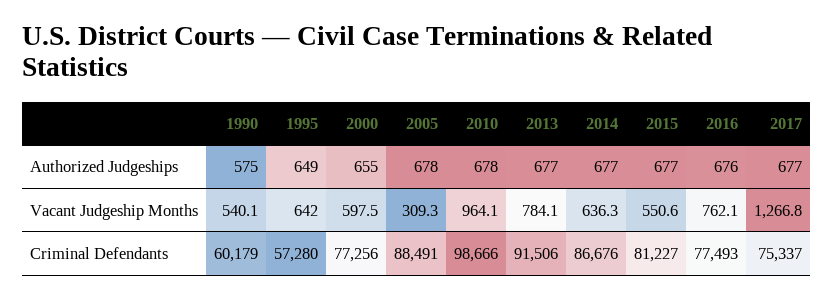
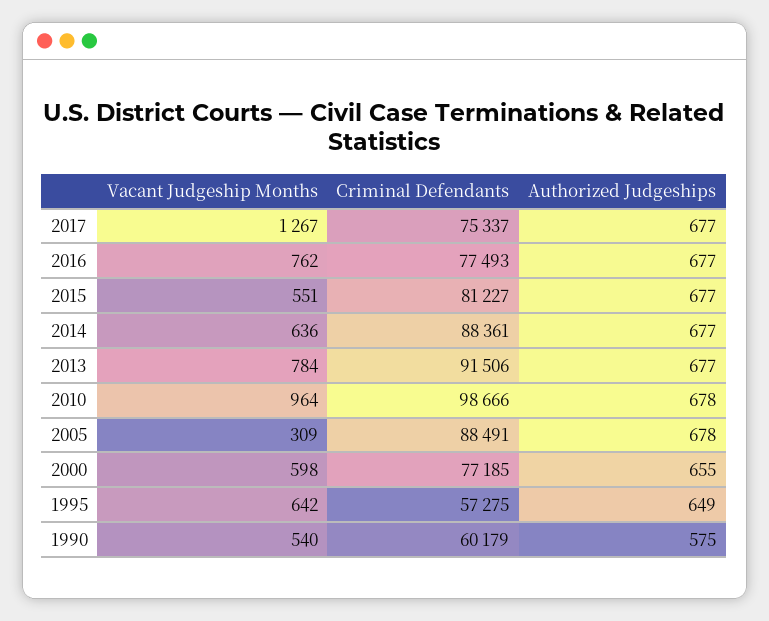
  {
    "1990": {
      "Authorized Judgeships": 575,
      "Vacant Judgeship Months": 540.1,
      "Criminal Defendants": 60179
    },
    "1995": {
      "Authorized Judgeships": 649,
      "Vacant Judgeship Months": 642,
-     "Criminal Defendants": 57280
+     "Criminal Defendants": 57275
    },
    "2000": {
      "Authorized Judgeships": 655,
      "Vacant Judgeship Months": 597.5,
-     "Criminal Defendants": 77256
+     "Criminal Defendants": 77185
    },
    "2005": {
      "Authorized Judgeships": 678,
      "Vacant Judgeship Months": 309.3,
      "Criminal Defendants": 88491
    },
    "2010": {
      "Authorized Judgeships": 678,
      "Vacant Judgeship Months": 964.1,
      "Criminal Defendants": 98666
    },
    "2013": {
      "Authorized Judgeships": 677,
      "Vacant Judgeship Months": 784.1,
      "Criminal Defendants": 91506
    },
    "2014": {
      "Authorized Judgeships": 677,
      "Vacant Judgeship Months": 636.3,
-     "Criminal Defendants": 86676
+     "Criminal Defendants": 88361
    },
    "2015": {
      "Authorized Judgeships": 677,
      "Vacant Judgeship Months": 550.6,
      "Criminal Defendants": 81227
    },
    "2016": {
-     "Authorized Judgeships": 676,
+     "Authorized Judgeships": 677,
      "Vacant Judgeship Months": 762.1,
      "Criminal Defendants": 77493
    },
    "2017": {
      "Authorized Judgeships": 677,
      "Vacant Judgeship Months": 1266.8,
      "Criminal Defendants": 75337
    }
  }

